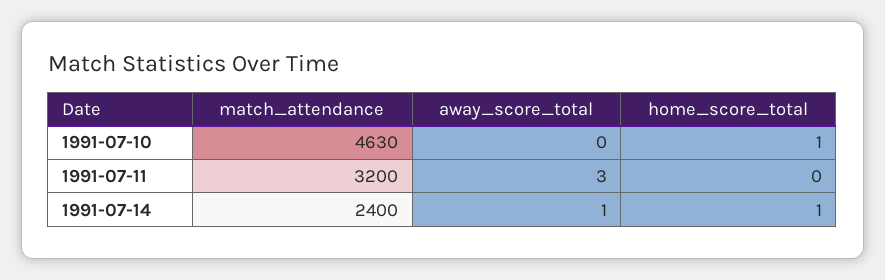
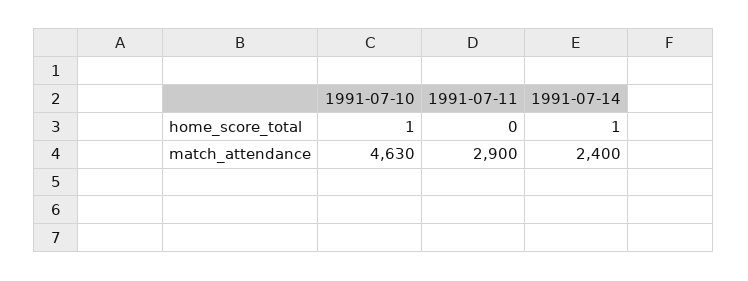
  {
    "match_attendance": {
      "1991-07-10": 4630,
-     "1991-07-11": 3200,
+     "1991-07-11": 2900,
      "1991-07-14": 2400
    },
-   "away_score_total": {
-     "1991-07-10": 0,
-     "1991-07-11": 3,
-     "1991-07-14": 1
-   },
    "home_score_total": {
      "1991-07-10": 1,
      "1991-07-11": 0,
      "1991-07-14": 1
    }
  }

